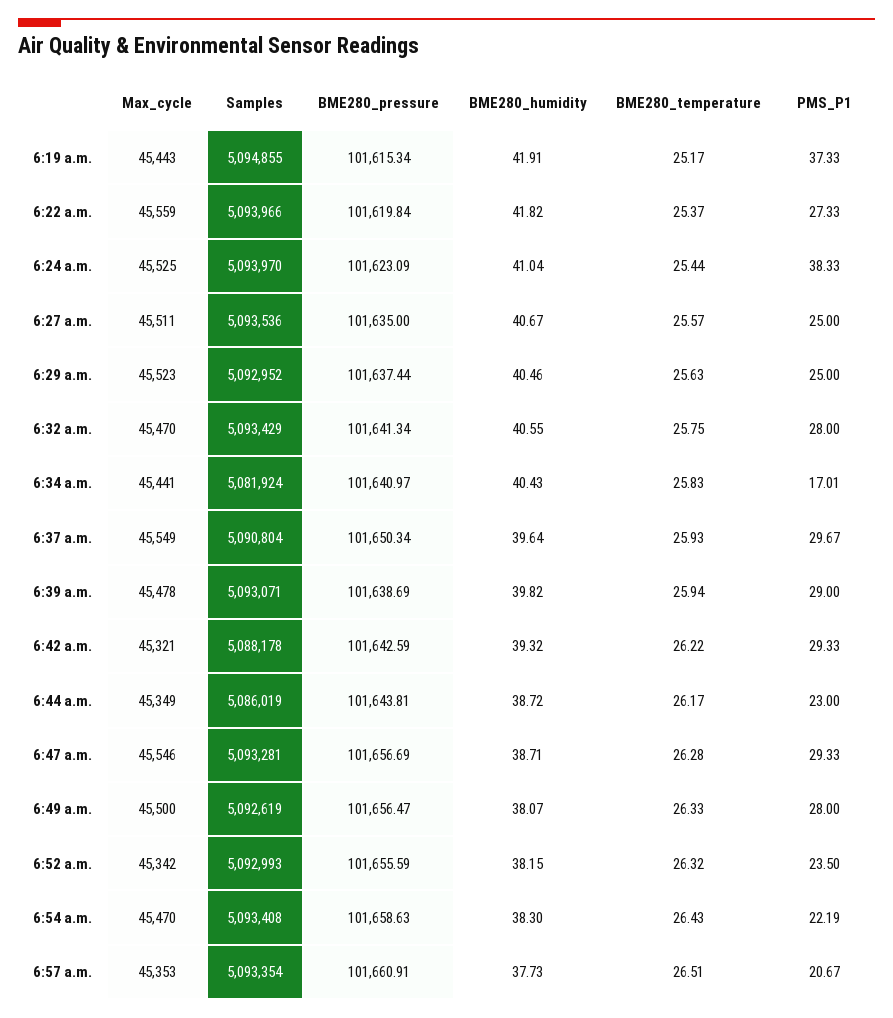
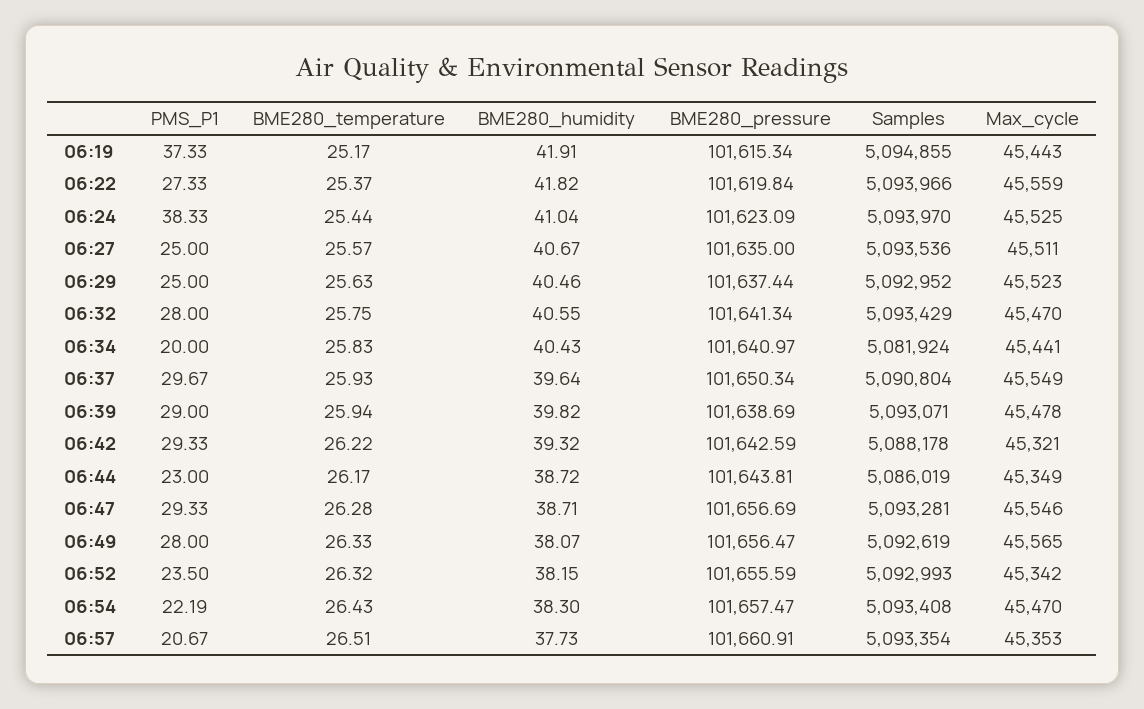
  {
    "Max_cycle": {
      "6:19 a.m.": 45443,
      "6:22 a.m.": 45559,
      "6:24 a.m.": 45525,
      "6:27 a.m.": 45511,
      "6:29 a.m.": 45523,
      "6:32 a.m.": 45470,
      "6:34 a.m.": 45441,
      "6:37 a.m.": 45549,
      "6:39 a.m.": 45478,
      "6:42 a.m.": 45321,
      "6:44 a.m.": 45349,
      "6:47 a.m.": 45546,
-     "6:49 a.m.": 45500,
+     "6:49 a.m.": 45565,
      "6:52 a.m.": 45342,
      "6:54 a.m.": 45470,
      "6:57 a.m.": 45353
    },
    "Samples": {
      "6:19 a.m.": 5094855,
      "6:22 a.m.": 5093966,
      "6:24 a.m.": 5093970,
      "6:27 a.m.": 5093536,
      "6:29 a.m.": 5092952,
      "6:32 a.m.": 5093429,
      "6:34 a.m.": 5081924,
      "6:37 a.m.": 5090804,
      "6:39 a.m.": 5093071,
      "6:42 a.m.": 5088178,
      "6:44 a.m.": 5086019,
      "6:47 a.m.": 5093281,
      "6:49 a.m.": 5092619,
      "6:52 a.m.": 5092993,
      "6:54 a.m.": 5093408,
      "6:57 a.m.": 5093354
    },
    "BME280_pressure": {
      "6:19 a.m.": 101615.34,
      "6:22 a.m.": 101619.84,
      "6:24 a.m.": 101623.09,
      "6:27 a.m.": 101635,
      "6:29 a.m.": 101637.44,
      "6:32 a.m.": 101641.34,
      "6:34 a.m.": 101640.97,
      "6:37 a.m.": 101650.34,
      "6:39 a.m.": 101638.69,
      "6:42 a.m.": 101642.59,
      "6:44 a.m.": 101643.81,
      "6:47 a.m.": 101656.69,
      "6:49 a.m.": 101656.47,
      "6:52 a.m.": 101655.59,
-     "6:54 a.m.": 101658.63,
+     "6:54 a.m.": 101657.47,
      "6:57 a.m.": 101660.91
    },
    "BME280_humidity": {
      "6:19 a.m.": 41.91,
      "6:22 a.m.": 41.82,
      "6:24 a.m.": 41.04,
      "6:27 a.m.": 40.67,
      "6:29 a.m.": 40.46,
      "6:32 a.m.": 40.55,
      "6:34 a.m.": 40.43,
      "6:37 a.m.": 39.64,
      "6:39 a.m.": 39.82,
      "6:42 a.m.": 39.32,
      "6:44 a.m.": 38.72,
      "6:47 a.m.": 38.71,
      "6:49 a.m.": 38.07,
      "6:52 a.m.": 38.15,
      "6:54 a.m.": 38.3,
      "6:57 a.m.": 37.73
    },
    "BME280_temperature": {
      "6:19 a.m.": 25.17,
      "6:22 a.m.": 25.37,
      "6:24 a.m.": 25.44,
      "6:27 a.m.": 25.57,
      "6:29 a.m.": 25.63,
      "6:32 a.m.": 25.75,
      "6:34 a.m.": 25.83,
      "6:37 a.m.": 25.93,
      "6:39 a.m.": 25.94,
      "6:42 a.m.": 26.22,
      "6:44 a.m.": 26.17,
      "6:47 a.m.": 26.28,
      "6:49 a.m.": 26.33,
      "6:52 a.m.": 26.32,
      "6:54 a.m.": 26.43,
      "6:57 a.m.": 26.51
    },
    "PMS_P1": {
      "6:19 a.m.": 37.33,
      "6:22 a.m.": 27.33,
      "6:24 a.m.": 38.33,
      "6:27 a.m.": 25,
      "6:29 a.m.": 25,
      "6:32 a.m.": 28,
-     "6:34 a.m.": 17.01,
+     "6:34 a.m.": 20,
      "6:37 a.m.": 29.67,
      "6:39 a.m.": 29,
      "6:42 a.m.": 29.33,
      "6:44 a.m.": 23,
      "6:47 a.m.": 29.33,
      "6:49 a.m.": 28,
      "6:52 a.m.": 23.5,
      "6:54 a.m.": 22.19,
      "6:57 a.m.": 20.67
    }
  }

